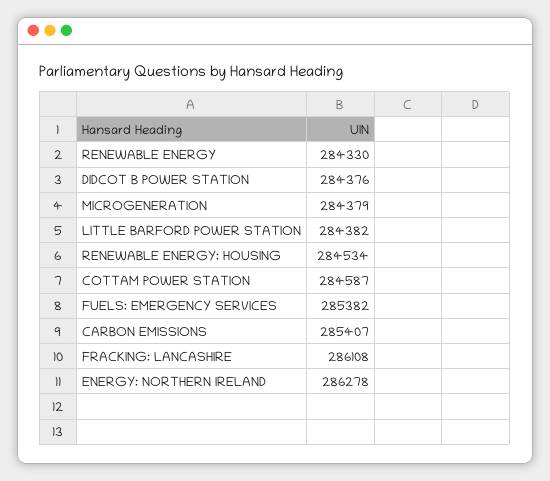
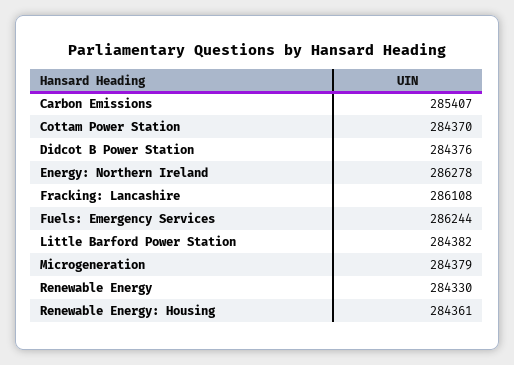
  {
    "RENEWABLE ENERGY": 284330,
    "DIDCOT B POWER STATION": 284376,
    "MICROGENERATION": 284379,
    "LITTLE BARFORD POWER STATION": 284382,
-   "RENEWABLE ENERGY: HOUSING": 284534,
+   "RENEWABLE ENERGY: HOUSING": 284361,
-   "COTTAM POWER STATION": 284587,
+   "COTTAM POWER STATION": 284370,
-   "FUELS: EMERGENCY SERVICES": 285382,
+   "FUELS: EMERGENCY SERVICES": 286244,
    "CARBON EMISSIONS": 285407,
    "FRACKING: LANCASHIRE": 286108,
    "ENERGY: NORTHERN IRELAND": 286278
  }

